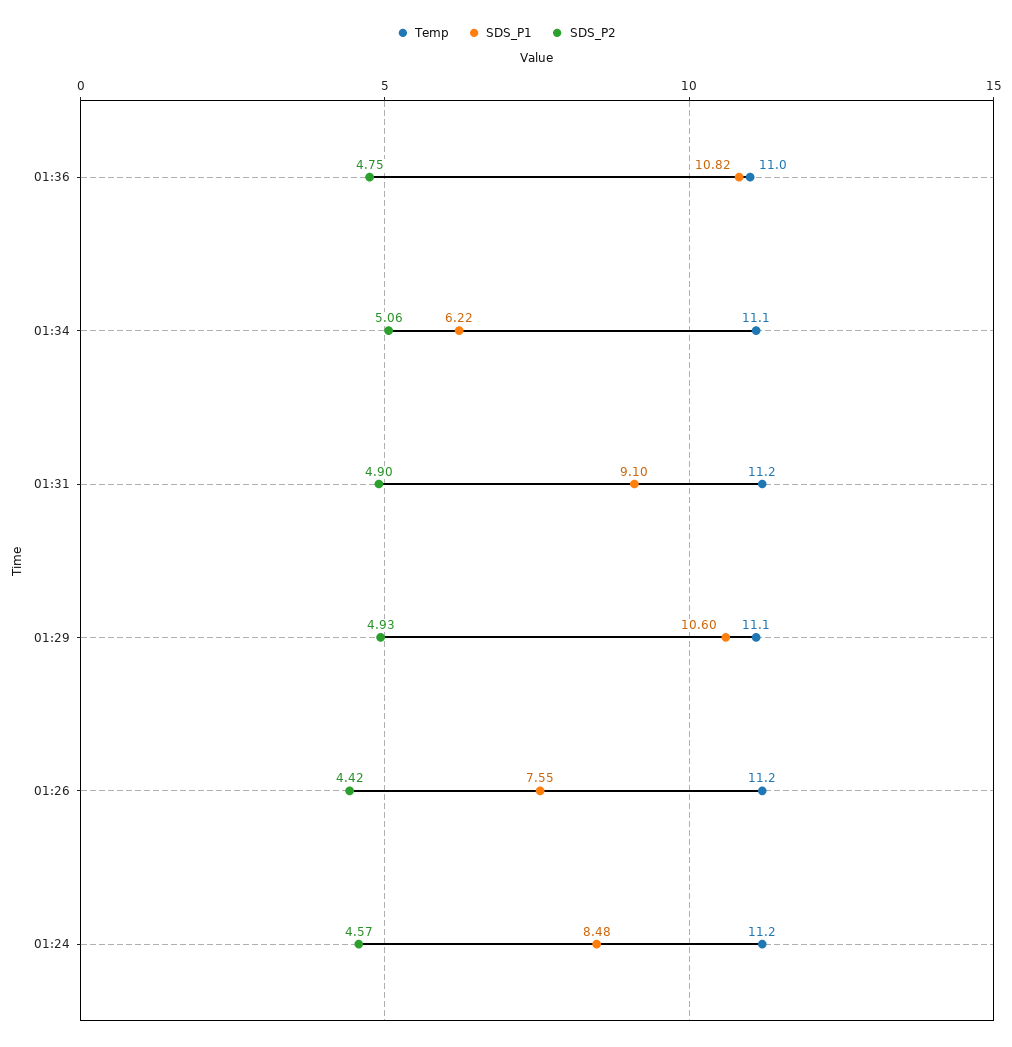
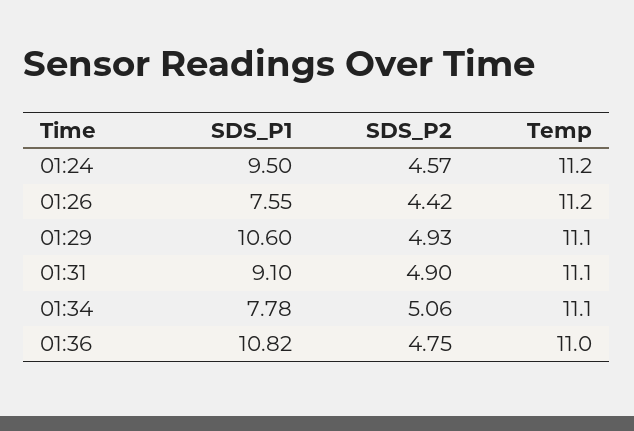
  {
    "Temp": {
      "01:36": 11,
      "01:34": 11.1,
-     "01:31": 11.2,
+     "01:31": 11.1,
      "01:29": 11.1,
      "01:26": 11.2,
      "01:24": 11.2
    },
    "SDS_P1": {
      "01:36": 10.82,
-     "01:34": 6.22,
+     "01:34": 7.78,
      "01:31": 9.1,
      "01:29": 10.6,
      "01:26": 7.55,
-     "01:24": 8.48
+     "01:24": 9.5
    },
    "SDS_P2": {
      "01:36": 4.75,
      "01:34": 5.06,
      "01:31": 4.9,
      "01:29": 4.93,
      "01:26": 4.42,
      "01:24": 4.57
    }
  }

